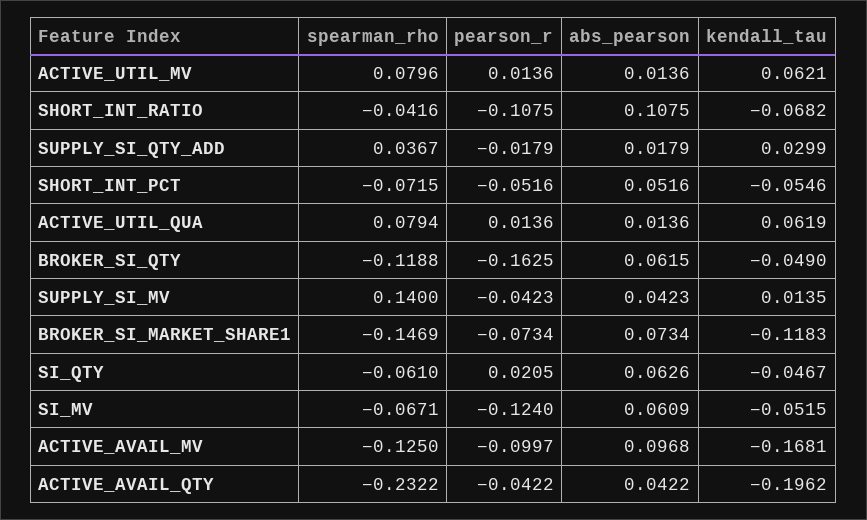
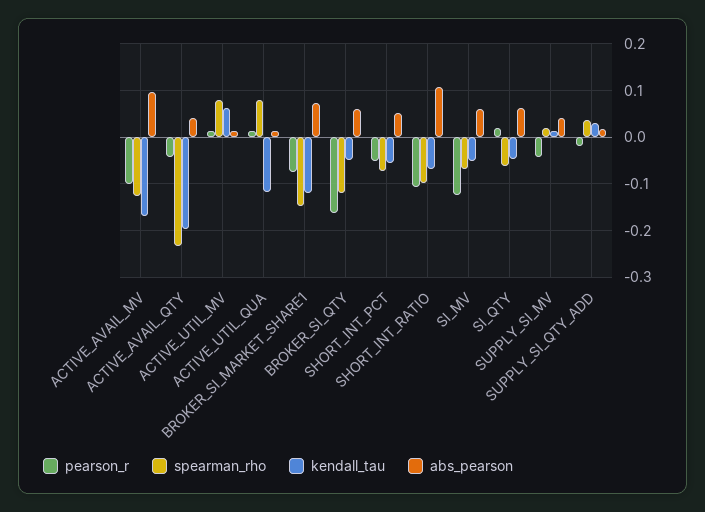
  {
    "spearman_rho": {
      "ACTIVE_UTIL_MV": 0.0796,
-     "SHORT_INT_RATIO": -0.0416,
+     "SHORT_INT_RATIO": -0.1,
      "SUPPLY_SI_QTY_ADD": 0.0367,
      "SHORT_INT_PCT": -0.0715,
      "ACTIVE_UTIL_QUA": 0.0794,
      "BROKER_SI_QTY": -0.1188,
-     "SUPPLY_SI_MV": 0.14,
+     "SUPPLY_SI_MV": 0.02,
      "BROKER_SI_MARKET_SHARE1": -0.1469,
      "SI_QTY": -0.061,
      "SI_MV": -0.0671,
      "ACTIVE_AVAIL_MV": -0.125,
      "ACTIVE_AVAIL_QTY": -0.2322
    },
    "pearson_r": {
      "ACTIVE_UTIL_MV": 0.0136,
      "SHORT_INT_RATIO": -0.1075,
      "SUPPLY_SI_QTY_ADD": -0.0179,
      "SHORT_INT_PCT": -0.0516,
      "ACTIVE_UTIL_QUA": 0.0136,
      "BROKER_SI_QTY": -0.1625,
      "SUPPLY_SI_MV": -0.0423,
      "BROKER_SI_MARKET_SHARE1": -0.0734,
      "SI_QTY": 0.0205,
      "SI_MV": -0.124,
      "ACTIVE_AVAIL_MV": -0.0997,
      "ACTIVE_AVAIL_QTY": -0.0422
    },
    "abs_pearson": {
      "ACTIVE_UTIL_MV": 0.0136,
      "SHORT_INT_RATIO": 0.1075,
      "SUPPLY_SI_QTY_ADD": 0.0179,
      "SHORT_INT_PCT": 0.0516,
      "ACTIVE_UTIL_QUA": 0.0136,
      "BROKER_SI_QTY": 0.0615,
      "SUPPLY_SI_MV": 0.0423,
      "BROKER_SI_MARKET_SHARE1": 0.0734,
      "SI_QTY": 0.0626,
      "SI_MV": 0.0609,
      "ACTIVE_AVAIL_MV": 0.0968,
      "ACTIVE_AVAIL_QTY": 0.0422
    },
    "kendall_tau": {
      "ACTIVE_UTIL_MV": 0.0621,
      "SHORT_INT_RATIO": -0.0682,
      "SUPPLY_SI_QTY_ADD": 0.0299,
      "SHORT_INT_PCT": -0.0546,
-     "ACTIVE_UTIL_QUA": 0.0619,
+     "ACTIVE_UTIL_QUA": -0.12,
      "BROKER_SI_QTY": -0.049,
      "SUPPLY_SI_MV": 0.0135,
      "BROKER_SI_MARKET_SHARE1": -0.1183,
      "SI_QTY": -0.0467,
      "SI_MV": -0.0515,
      "ACTIVE_AVAIL_MV": -0.1681,
      "ACTIVE_AVAIL_QTY": -0.1962
    }
  }

